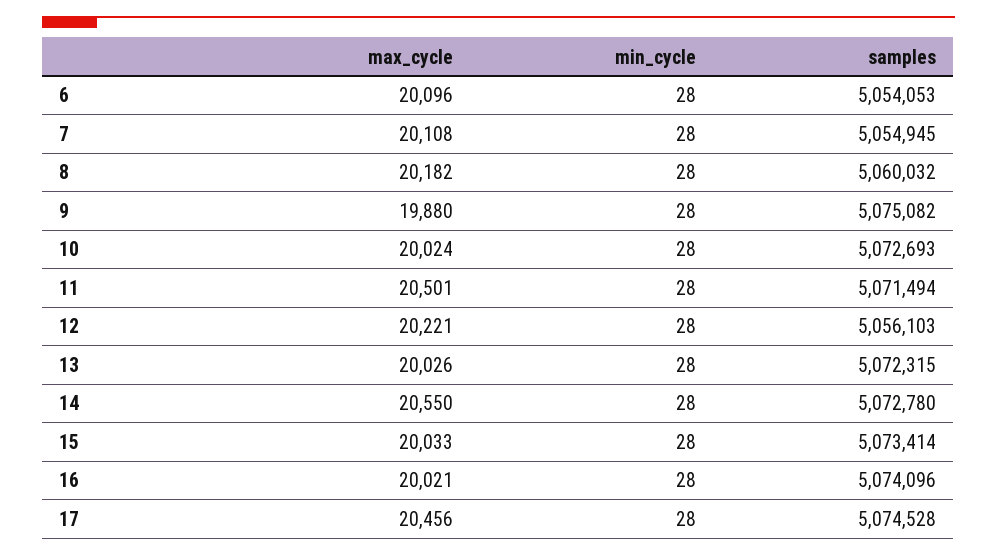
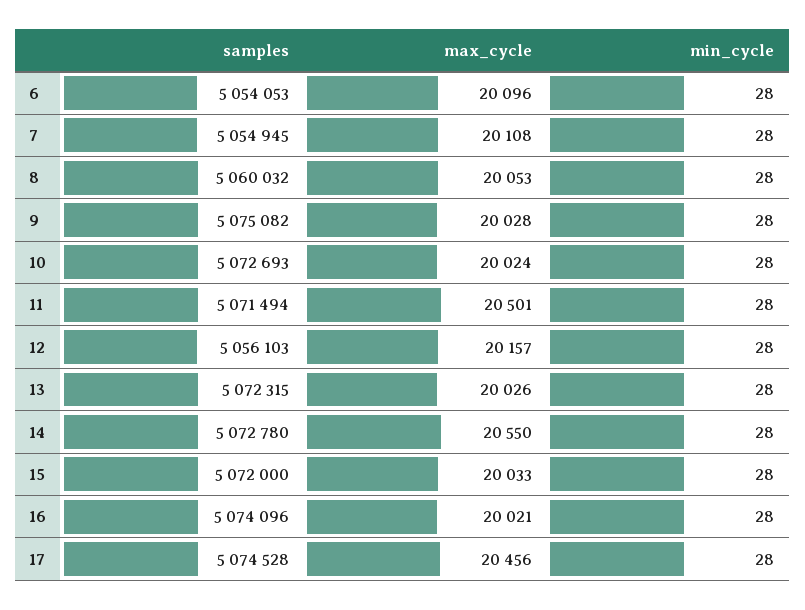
  {
    "max_cycle": {
      "6": 20096,
      "7": 20108,
-     "8": 20182,
+     "8": 20053,
-     "9": 19880,
+     "9": 20028,
      "10": 20024,
      "11": 20501,
-     "12": 20221,
+     "12": 20157,
      "13": 20026,
      "14": 20550,
      "15": 20033,
      "16": 20021,
      "17": 20456
    },
    "min_cycle": {
      "6": 28,
      "7": 28,
      "8": 28,
      "9": 28,
      "10": 28,
      "11": 28,
      "12": 28,
      "13": 28,
      "14": 28,
      "15": 28,
      "16": 28,
      "17": 28
    },
    "samples": {
      "6": 5054053,
      "7": 5054945,
      "8": 5060032,
      "9": 5075082,
      "10": 5072693,
      "11": 5071494,
      "12": 5056103,
      "13": 5072315,
      "14": 5072780,
-     "15": 5073414,
+     "15": 5072000,
      "16": 5074096,
      "17": 5074528
    }
  }

